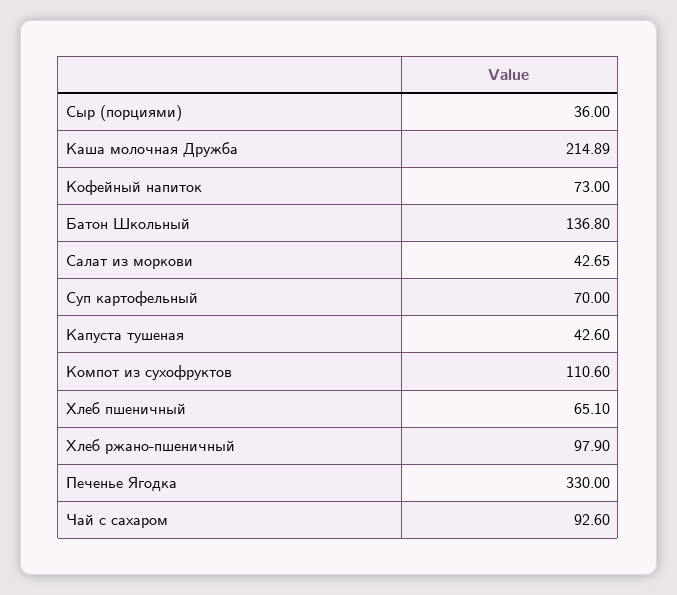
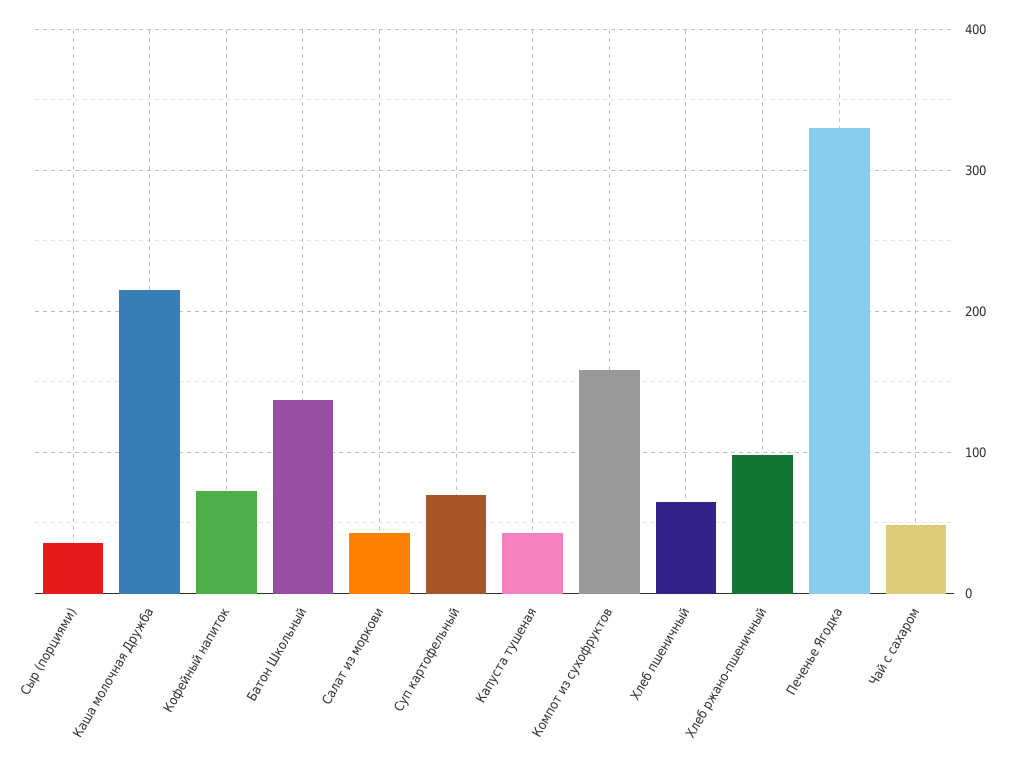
  {
    "Сыр (порциями)": 36,
    "Каша молочная Дружба": 214.89,
    "Кофейный напиток": 73,
    "Батон Школьный": 136.8,
    "Салат из моркови": 42.65,
    "Суп картофельный": 70,
    "Капуста тушеная": 42.6,
-   "Компот из сухофруктов": 110.6,
+   "Компот из сухофруктов": 160,
    "Хлеб пшеничный": 65.1,
    "Хлеб ржано-пшеничный": 97.9,
    "Печенье Ягодка": 330,
-   "Чай с сахаром": 92.6
+   "Чай с сахаром": 50
  }

